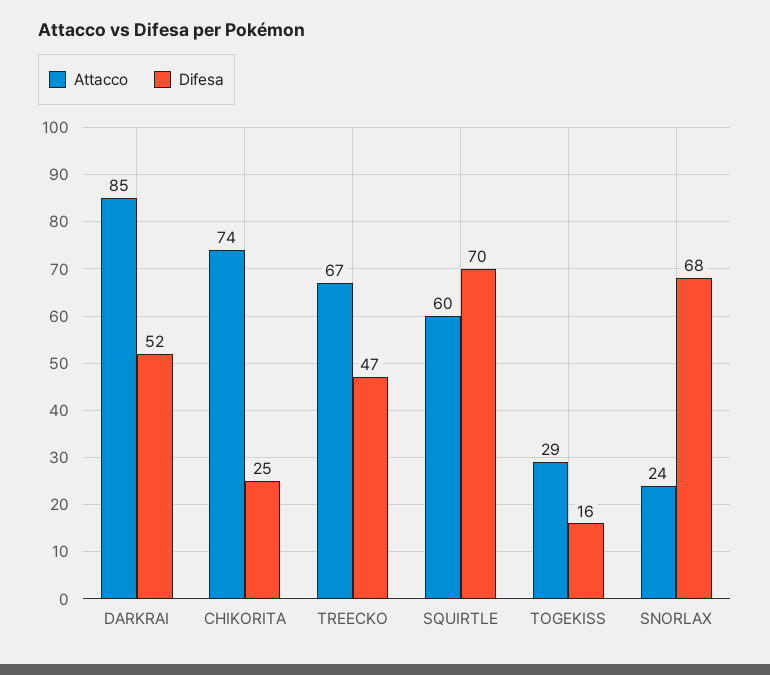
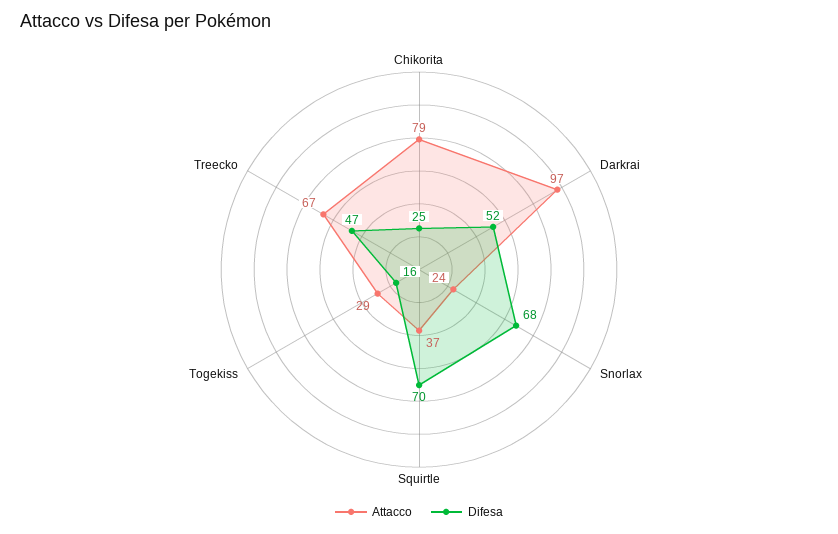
  {
    "Attacco": {
-     "DARKRAI": 85,
+     "DARKRAI": 97,
-     "CHIKORITA": 74,
+     "CHIKORITA": 79,
      "TREECKO": 67,
-     "SQUIRTLE": 60,
+     "SQUIRTLE": 37,
      "TOGEKISS": 29,
      "SNORLAX": 24
    },
    "Difesa": {
      "DARKRAI": 52,
      "CHIKORITA": 25,
      "TREECKO": 47,
      "SQUIRTLE": 70,
      "TOGEKISS": 16,
      "SNORLAX": 68
    }
  }

